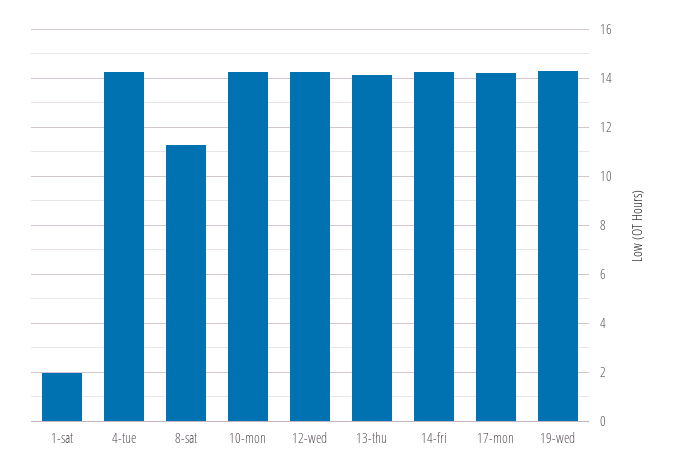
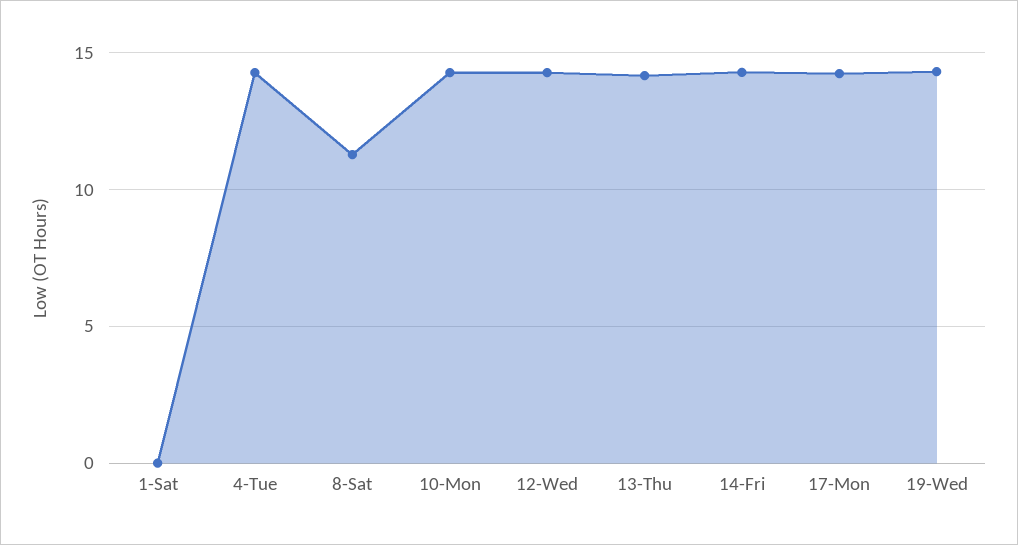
  {
-   "1-sat": 2,
+   "1-sat": 0,
    "4-tue": 14.25,
    "8-sat": 11.25,
    "10-mon": 14.25,
    "12-wed": 14.25,
    "13-thu": 14.25,
    "14-fri": 14.25,
    "17-mon": 14.25,
    "19-wed": 14.25
  }

